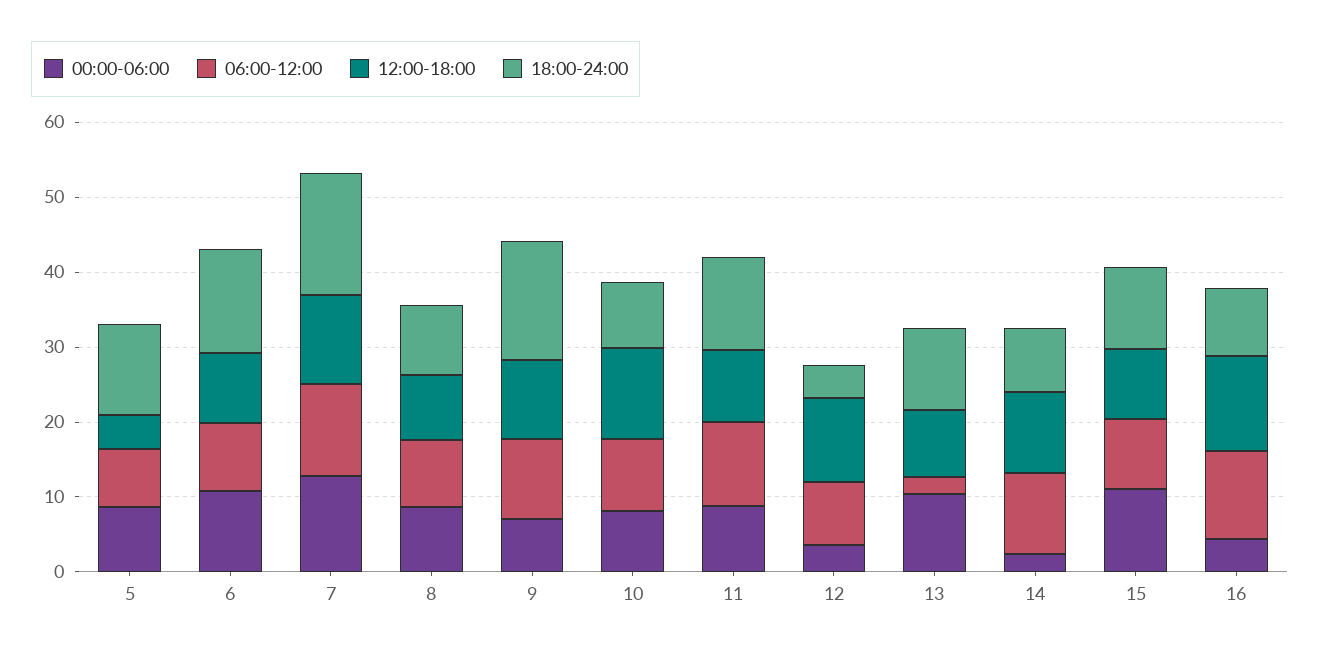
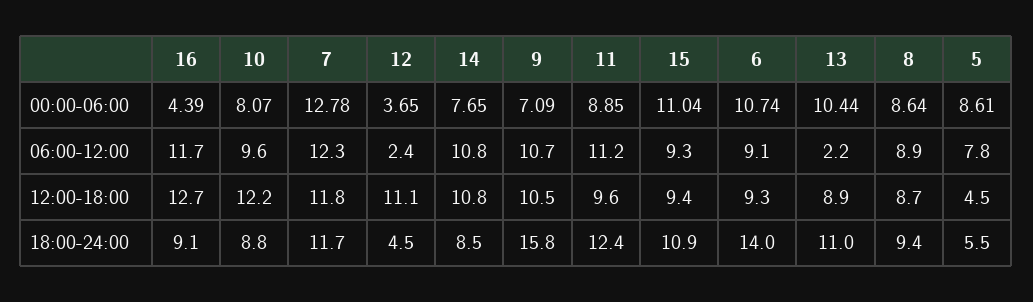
  {
    "00:00-06:00": {
      "5": 8.61,
      "6": 10.74,
      "7": 12.78,
      "8": 8.64,
      "9": 7.09,
      "10": 8.07,
      "11": 8.85,
      "12": 3.65,
      "13": 10.44,
-     "14": 2,
+     "14": 7.65,
      "15": 11.04,
      "16": 4.39
    },
    "06:00-12:00": {
      "5": 7.8,
      "6": 9.1,
      "7": 12.3,
      "8": 8.9,
      "9": 10.7,
      "10": 9.6,
      "11": 11.2,
-     "12": 8,
+     "12": 2.4,
      "13": 2.2,
      "14": 10.8,
      "15": 9.3,
      "16": 11.7
    },
    "12:00-18:00": {
      "5": 4.5,
      "6": 9.3,
      "7": 11.8,
      "8": 8.7,
      "9": 10.5,
      "10": 12.2,
      "11": 9.6,
      "12": 11.1,
      "13": 8.9,
      "14": 10.8,
      "15": 9.4,
      "16": 12.7
    },
    "18:00-24:00": {
-     "5": 12,
+     "5": 5.5,
      "6": 14,
-     "7": 16,
+     "7": 11.7,
      "8": 9.4,
      "9": 15.8,
      "10": 8.8,
      "11": 12.4,
      "12": 4.5,
      "13": 11,
      "14": 8.5,
      "15": 10.9,
      "16": 9.1
    }
  }

